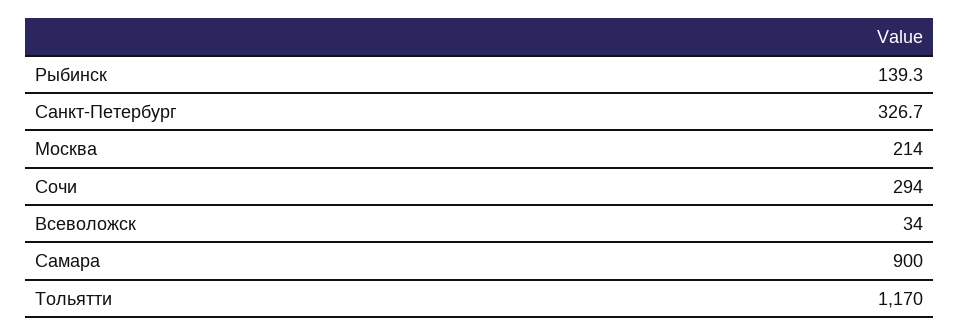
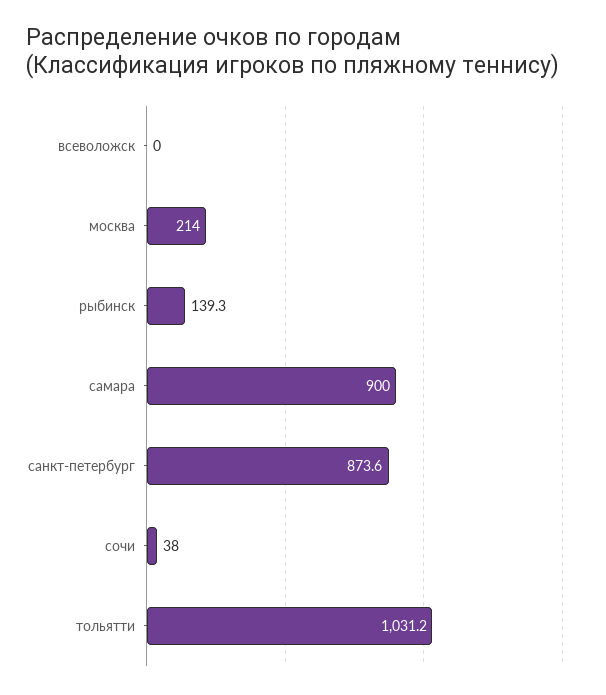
  {
    "Рыбинск": 139.3,
-   "Санкт-Петербург": 326.7,
+   "Санкт-Петербург": 873.6,
    "Москва": 214,
-   "Сочи": 294,
+   "Сочи": 38,
-   "Всеволожск": 34,
+   "Всеволожск": 0,
    "Самара": 900,
-   "Тольятти": 1170
+   "Тольятти": 1031.2
  }

